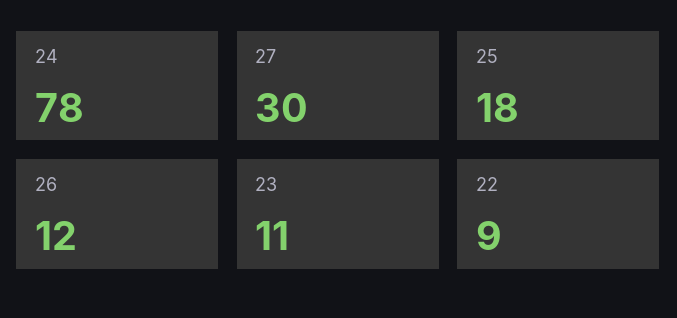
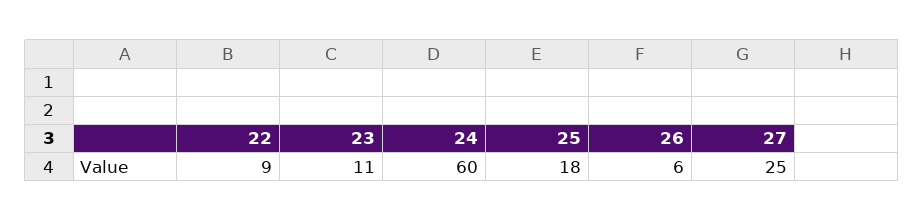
  {
-   "24": 78,
+   "24": 60,
-   "27": 30,
+   "27": 25,
    "25": 18,
-   "26": 12,
+   "26": 6,
    "23": 11,
    "22": 9
  }

